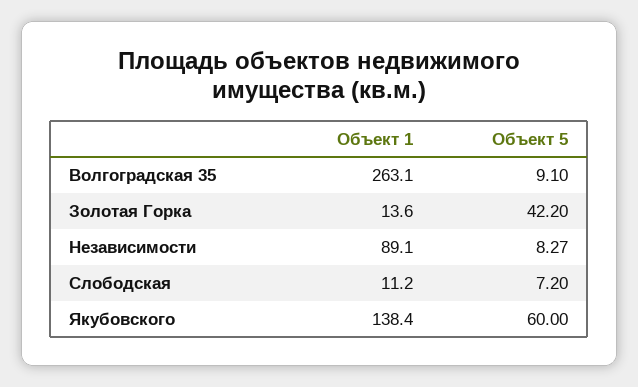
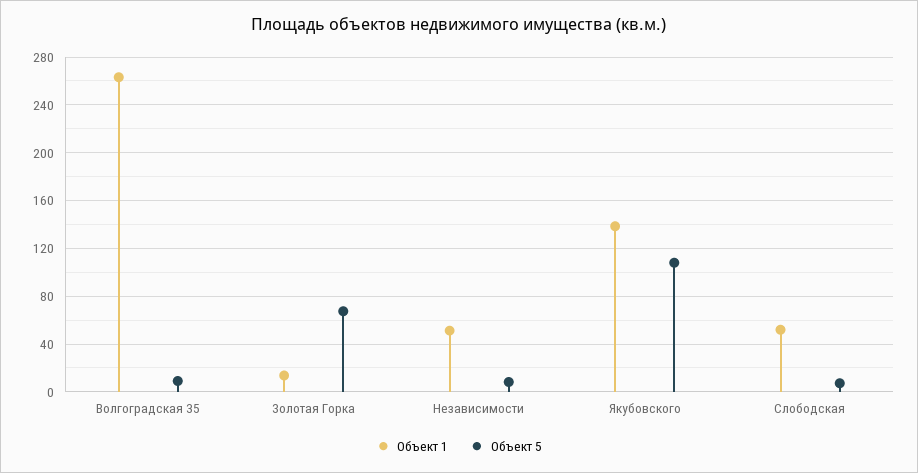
  {
    "Объект 1": {
      "Волгоградская 35": 263.1,
      "Золотая Горка": 13.6,
-     "Независимости": 89.1,
+     "Независимости": 50,
-     "Слободская": 11.2,
+     "Слободская": 50,
      "Якубовского": 138.4
    },
    "Объект 5": {
      "Волгоградская 35": 9.1,
-     "Золотая Горка": 42.2,
+     "Золотая Горка": 70,
      "Независимости": 8.27,
      "Слободская": 7.2,
-     "Якубовского": 60
+     "Якубовского": 110
    }
  }

